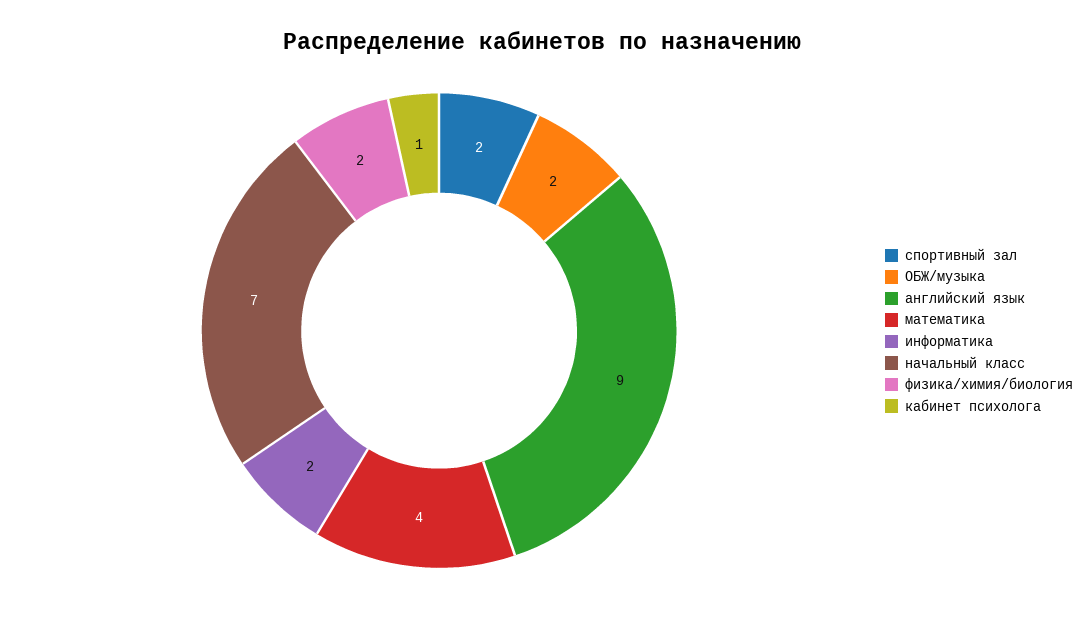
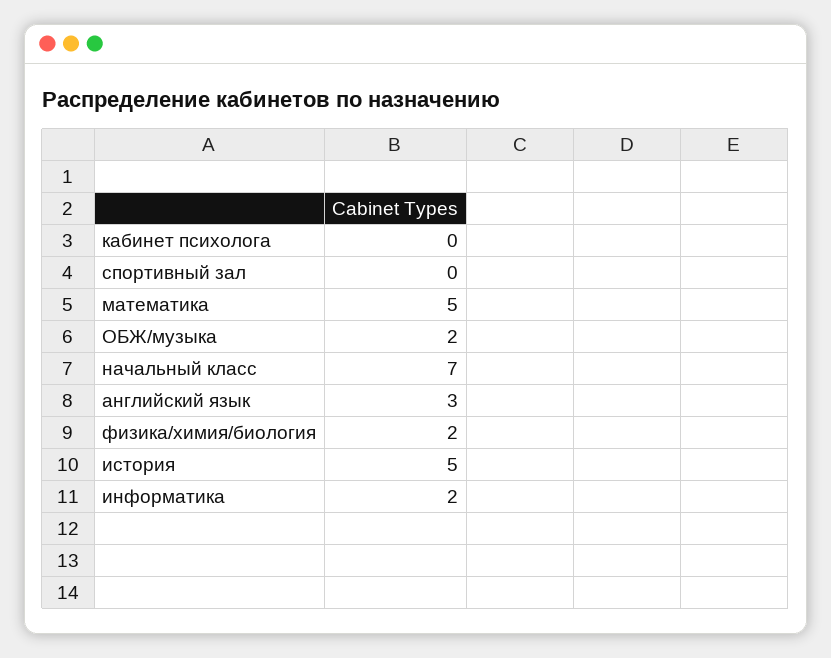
  {
-   "спортивный зал": 2,
+   "спортивный зал": 0,
    "ОБЖ/музыка": 2,
-   "английский язык": 9,
+   "английский язык": 3,
-   "математика": 4,
+   "математика": 5,
    "информатика": 2,
    "начальный класс": 7,
    "физика/химия/биология": 2,
-   "кабинет психолога": 1
+   "кабинет психолога": 0,
+   "история": 5
  }

